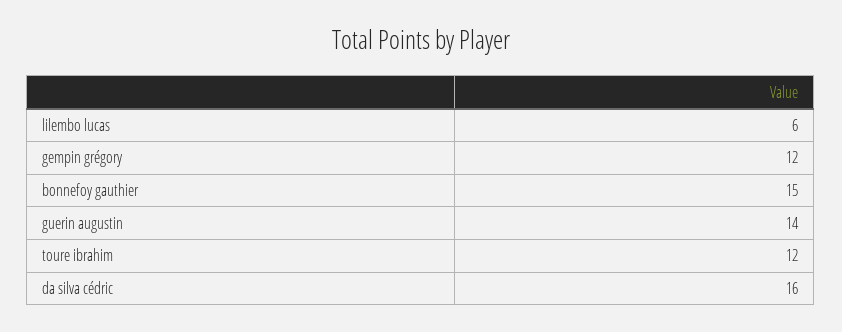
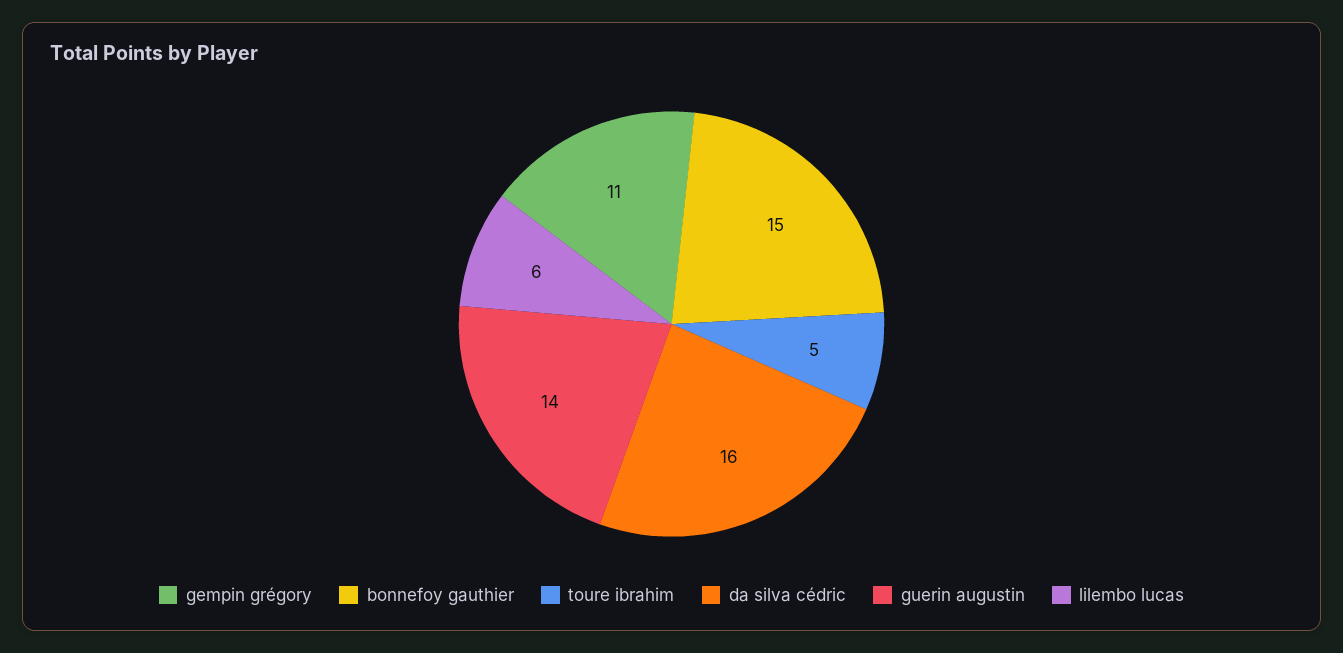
  {
    "lilembo lucas": 6,
-   "gempin grégory": 12,
+   "gempin grégory": 11,
    "bonnefoy gauthier": 15,
    "guerin augustin": 14,
-   "toure ibrahim": 12,
+   "toure ibrahim": 5,
    "da silva cédric": 16
  }

